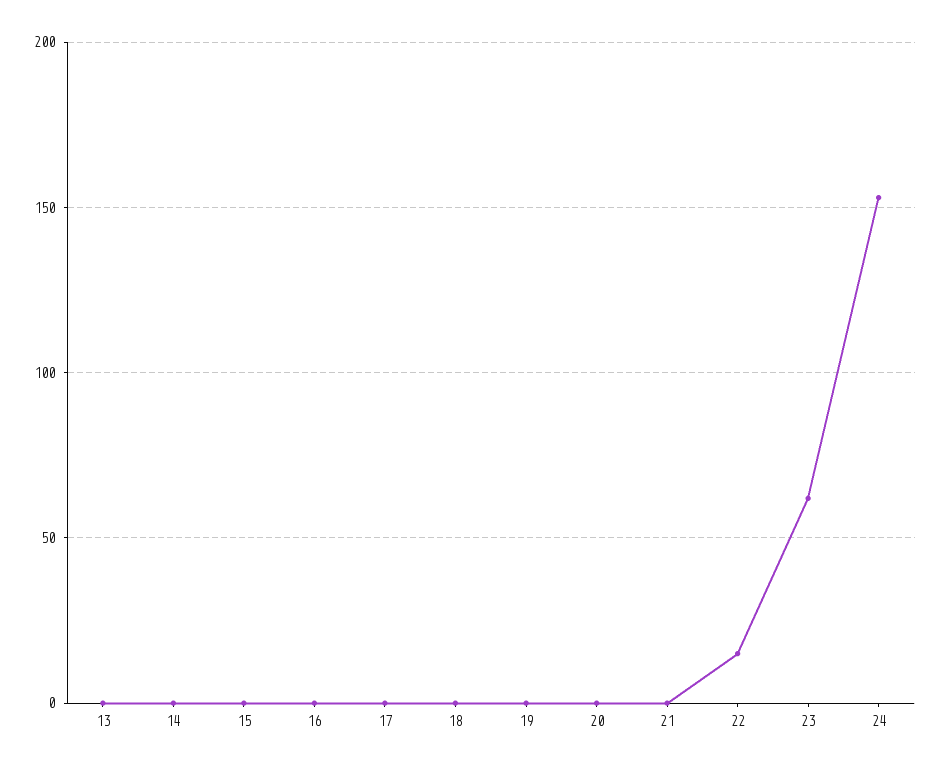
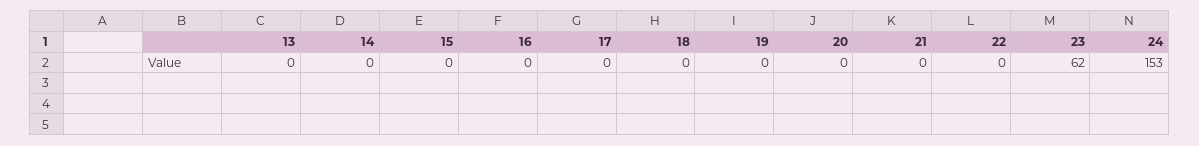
  {
    "13": 0,
    "14": 0,
    "15": 0,
    "16": 0,
    "17": 0,
    "18": 0,
    "19": 0,
    "20": 0,
    "21": 0,
-   "22": 15,
+   "22": 0,
    "23": 62,
    "24": 153
  }

